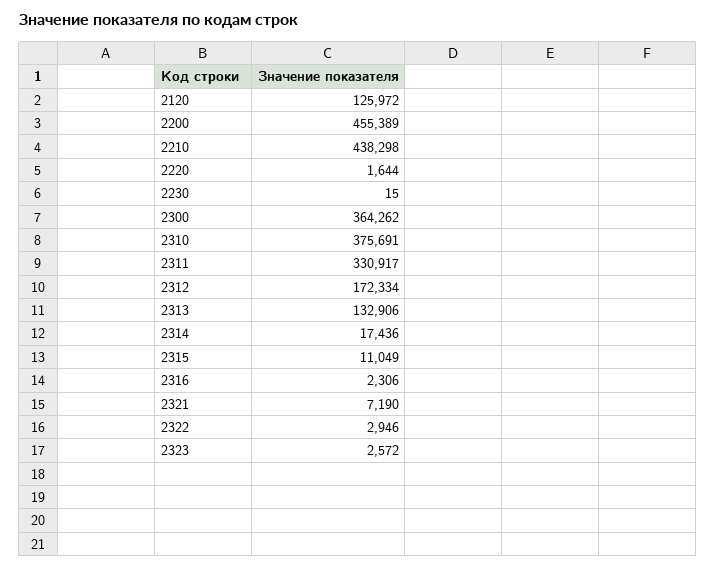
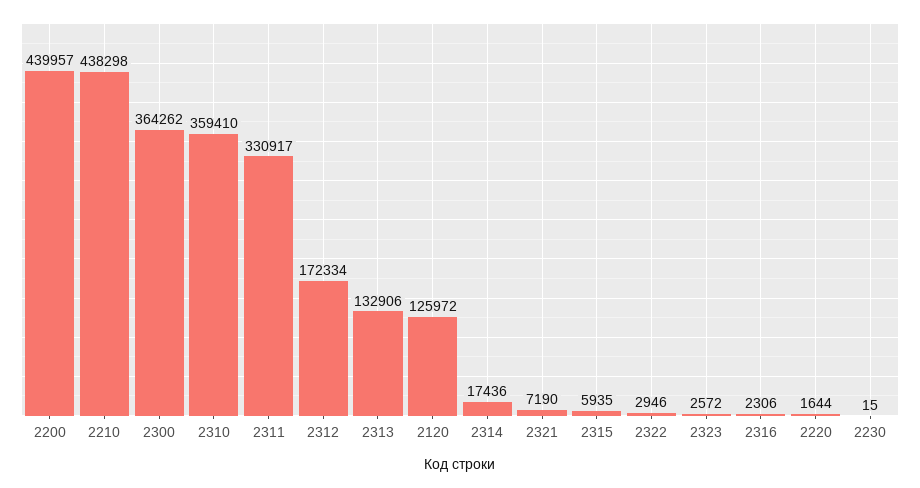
  {
    "2120": 125972,
-   "2200": 455389,
+   "2200": 439957,
    "2210": 438298,
    "2220": 1644,
    "2230": 15,
    "2300": 364262,
-   "2310": 375691,
+   "2310": 359410,
    "2311": 330917,
    "2312": 172334,
    "2313": 132906,
    "2314": 17436,
-   "2315": 11049,
+   "2315": 5935,
    "2316": 2306,
    "2321": 7190,
    "2322": 2946,
    "2323": 2572
  }

